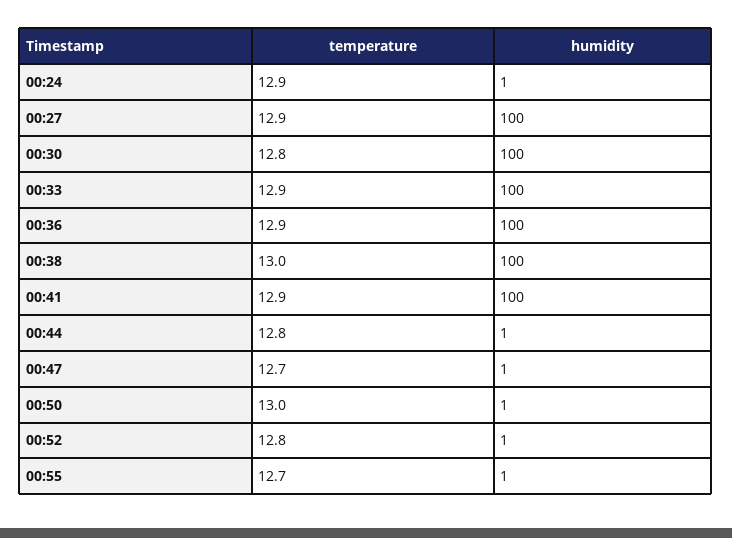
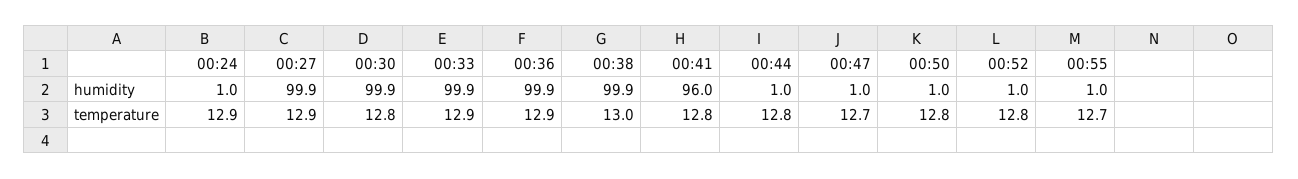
  {
    "temperature": {
      "00:24": 12.9,
      "00:27": 12.9,
      "00:30": 12.8,
      "00:33": 12.9,
      "00:36": 12.9,
      "00:38": 13,
-     "00:41": 12.9,
+     "00:41": 12.8,
      "00:44": 12.8,
      "00:47": 12.7,
-     "00:50": 13,
+     "00:50": 12.8,
      "00:52": 12.8,
      "00:55": 12.7
    },
    "humidity": {
      "00:24": 1,
      "00:27": 99.9,
      "00:30": 99.9,
      "00:33": 99.9,
      "00:36": 99.9,
      "00:38": 99.9,
-     "00:41": 100,
+     "00:41": 96,
      "00:44": 1,
      "00:47": 1,
      "00:50": 1,
      "00:52": 1,
      "00:55": 1
    }
  }

